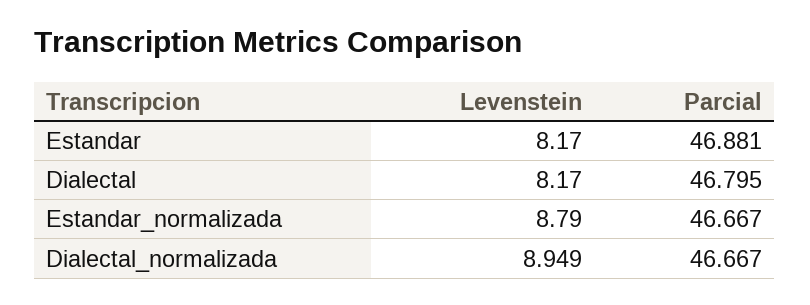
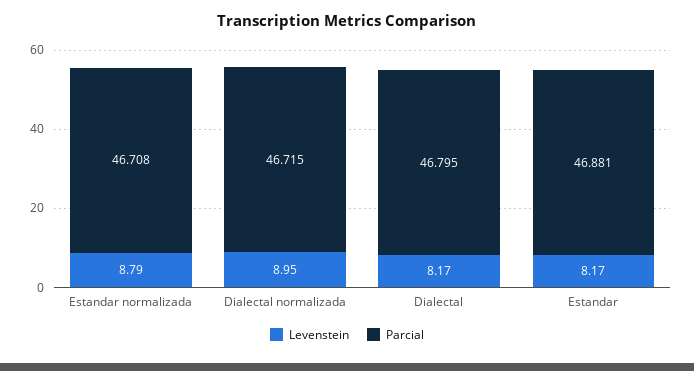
  {
    "Levenstein": {
      "Estandar": 8.17,
      "Dialectal": 8.17,
      "Estandar_normalizada": 8.79,
      "Dialectal_normalizada": 8.949
    },
    "Parcial": {
      "Estandar": 46.881,
      "Dialectal": 46.795,
-     "Estandar_normalizada": 46.667,
+     "Estandar_normalizada": 46.708,
-     "Dialectal_normalizada": 46.667
+     "Dialectal_normalizada": 46.715
    }
  }

